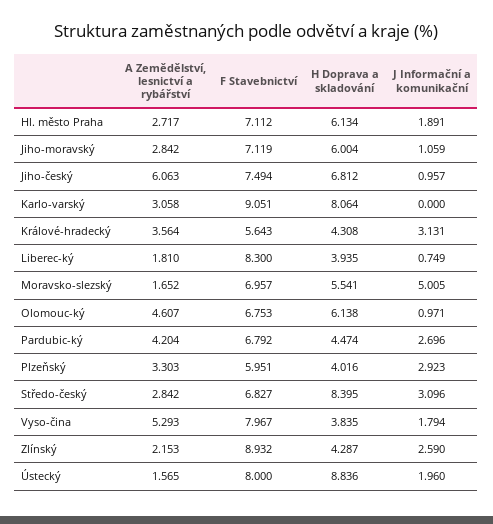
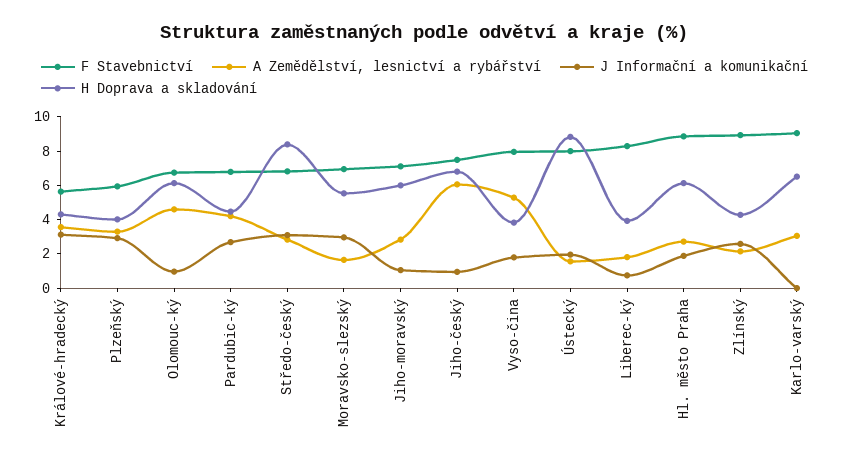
  {
    "A Zemědělství, lesnictví a rybářství": {
      "Hl. město Praha": 2.717,
      "Jiho-moravský": 2.842,
      "Jiho-český": 6.063,
      "Karlo-varský": 3.058,
      "Králové-hradecký": 3.564,
      "Liberec-ký": 1.81,
      "Moravsko-slezský": 1.652,
      "Olomouc-ký": 4.607,
      "Pardubic-ký": 4.204,
      "Plzeňský": 3.303,
      "Středo-český": 2.842,
      "Vyso-čina": 5.293,
      "Zlínský": 2.153,
      "Ústecký": 1.565
    },
    "F Stavebnictví": {
-     "Hl. město Praha": 7.112,
+     "Hl. město Praha": 9,
      "Jiho-moravský": 7.119,
      "Jiho-český": 7.494,
      "Karlo-varský": 9.051,
      "Králové-hradecký": 5.643,
      "Liberec-ký": 8.3,
      "Moravsko-slezský": 6.957,
      "Olomouc-ký": 6.753,
      "Pardubic-ký": 6.792,
      "Plzeňský": 5.951,
      "Středo-český": 6.827,
      "Vyso-čina": 7.967,
      "Zlínský": 8.932,
      "Ústecký": 8
    },
    "H Doprava a skladování": {
      "Hl. město Praha": 6.134,
      "Jiho-moravský": 6.004,
      "Jiho-český": 6.812,
-     "Karlo-varský": 8.064,
+     "Karlo-varský": 6.5,
      "Králové-hradecký": 4.308,
      "Liberec-ký": 3.935,
      "Moravsko-slezský": 5.541,
      "Olomouc-ký": 6.138,
      "Pardubic-ký": 4.474,
      "Plzeňský": 4.016,
      "Středo-český": 8.395,
      "Vyso-čina": 3.835,
      "Zlínský": 4.287,
      "Ústecký": 8.836
    },
    "J Informační a komunikační": {
      "Hl. město Praha": 1.891,
      "Jiho-moravský": 1.059,
      "Jiho-český": 0.957,
      "Karlo-varský": 0,
      "Králové-hradecký": 3.131,
      "Liberec-ký": 0.749,
-     "Moravsko-slezský": 5.005,
+     "Moravsko-slezský": 3,
      "Olomouc-ký": 0.971,
      "Pardubic-ký": 2.696,
      "Plzeňský": 2.923,
      "Středo-český": 3.096,
      "Vyso-čina": 1.794,
      "Zlínský": 2.59,
      "Ústecký": 1.96
    }
  }

